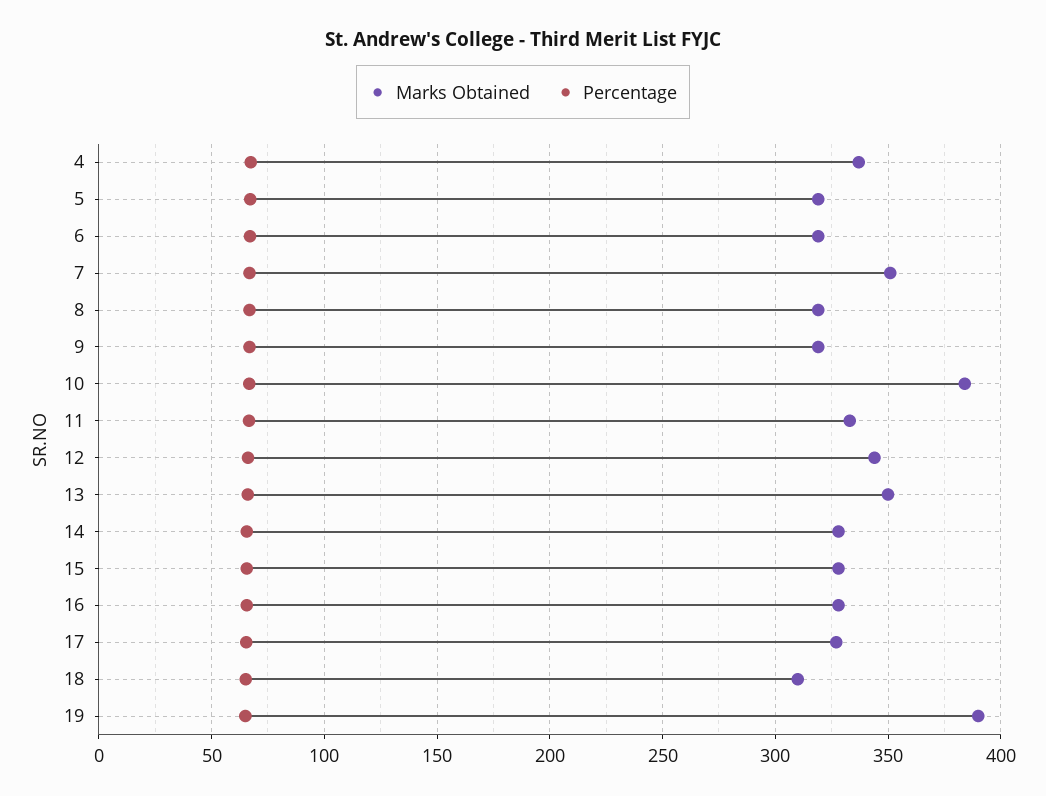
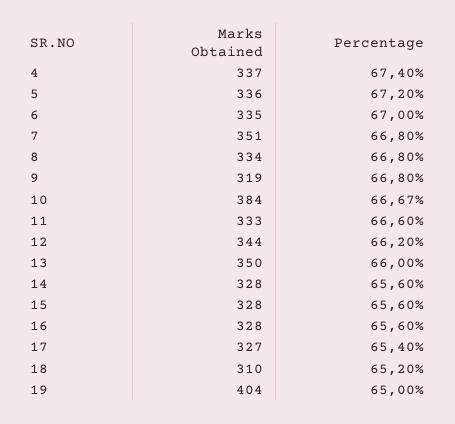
  {
    "Marks Obtained": {
      "4": 337,
-     "5": 320,
+     "5": 336,
-     "6": 320,
+     "6": 335,
      "7": 351,
-     "8": 320,
+     "8": 334,
      "9": 319,
      "10": 384,
      "11": 333,
      "12": 344,
      "13": 350,
      "14": 328,
      "15": 328,
      "16": 328,
      "17": 327,
      "18": 310,
-     "19": 390
+     "19": 404
    },
    "Percentage": {
      "4": 67.4,
      "5": 67.2,
      "6": 67,
      "7": 66.8,
      "8": 66.8,
      "9": 66.8,
      "10": 66.67,
      "11": 66.6,
      "12": 66.2,
      "13": 66,
      "14": 65.6,
      "15": 65.6,
      "16": 65.6,
      "17": 65.4,
      "18": 65.2,
      "19": 65
    }
  }

